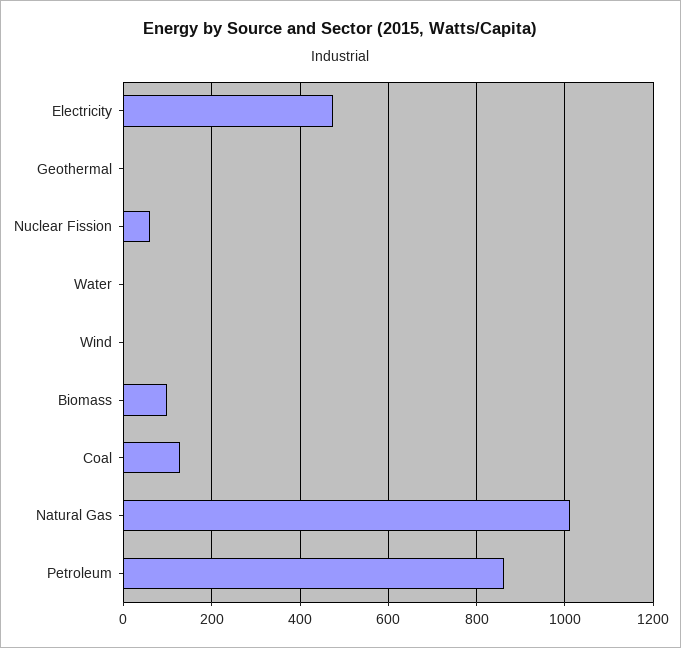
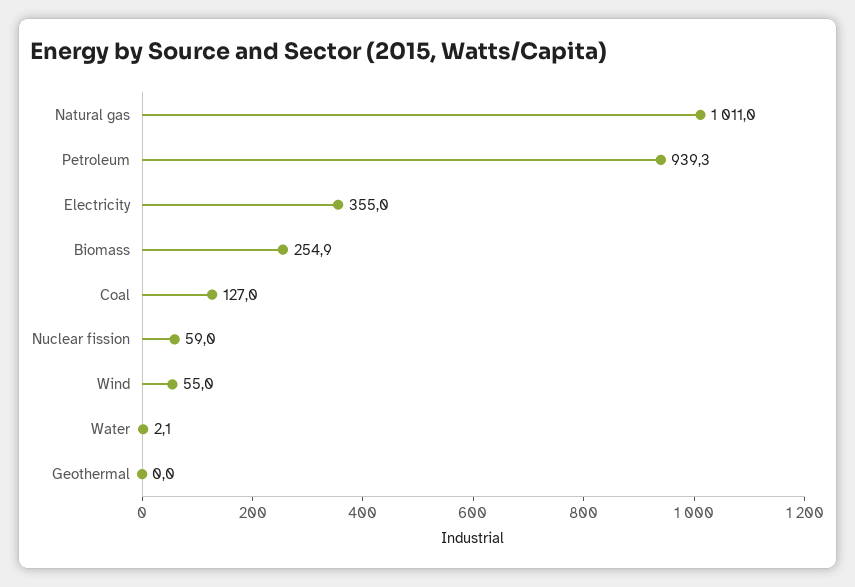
  {
-   "Electricity": 480,
+   "Electricity": 355,
    "Geothermal": 0,
    "Nuclear Fission": 59,
    "Water": 2.1,
-   "Wind": 0,
+   "Wind": 55,
-   "Biomass": 100,
+   "Biomass": 254.9,
    "Coal": 127,
    "Natural Gas": 1011,
-   "Petroleum": 860
+   "Petroleum": 939.3
  }

